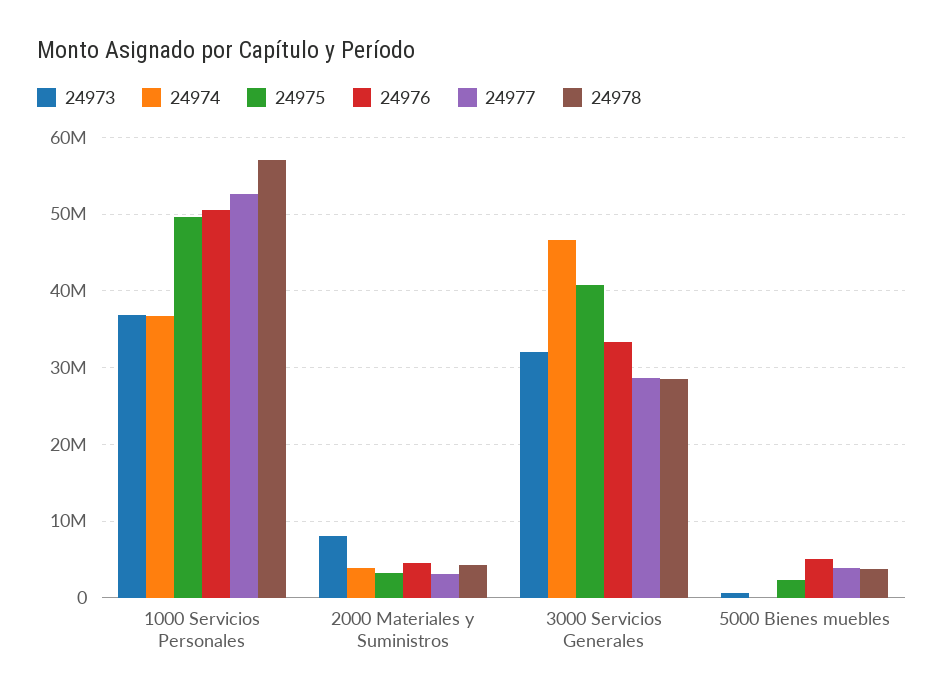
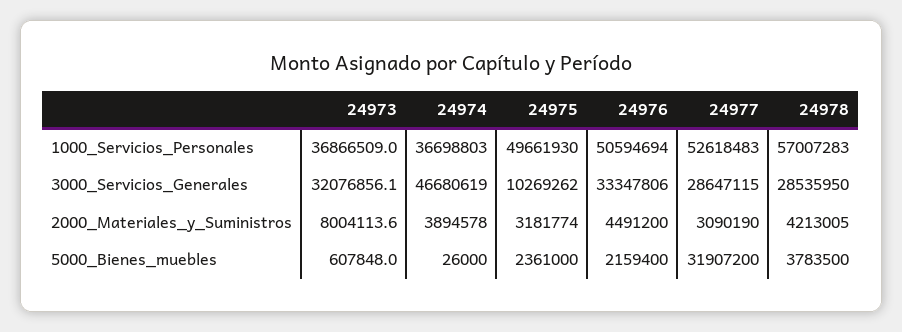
  {
    "24973": {
      "1000 Servicios Personales": 36866509,
      "2000 Materiales y Suministros": 8004113.6,
      "3000 Servicios Generales": 32076856.1,
      "5000 Bienes muebles": 607848
    },
    "24974": {
      "1000 Servicios Personales": 36698803,
      "2000 Materiales y Suministros": 3894578,
      "3000 Servicios Generales": 46680619,
      "5000 Bienes muebles": 26000
    },
    "24975": {
      "1000 Servicios Personales": 49661930,
      "2000 Materiales y Suministros": 3181774,
-     "3000 Servicios Generales": 41000000,
+     "3000 Servicios Generales": 10269262,
      "5000 Bienes muebles": 2361000
    },
    "24976": {
      "1000 Servicios Personales": 50594694,
      "2000 Materiales y Suministros": 4491200,
      "3000 Servicios Generales": 33347806,
-     "5000 Bienes muebles": 5000000
+     "5000 Bienes muebles": 2159400
    },
    "24977": {
      "1000 Servicios Personales": 52618483,
      "2000 Materiales y Suministros": 3090190,
      "3000 Servicios Generales": 28647115,
-     "5000 Bienes muebles": 4000000
+     "5000 Bienes muebles": 31907200
    },
    "24978": {
      "1000 Servicios Personales": 57007283,
      "2000 Materiales y Suministros": 4213005,
      "3000 Servicios Generales": 28535950,
      "5000 Bienes muebles": 3783500
    }
  }

